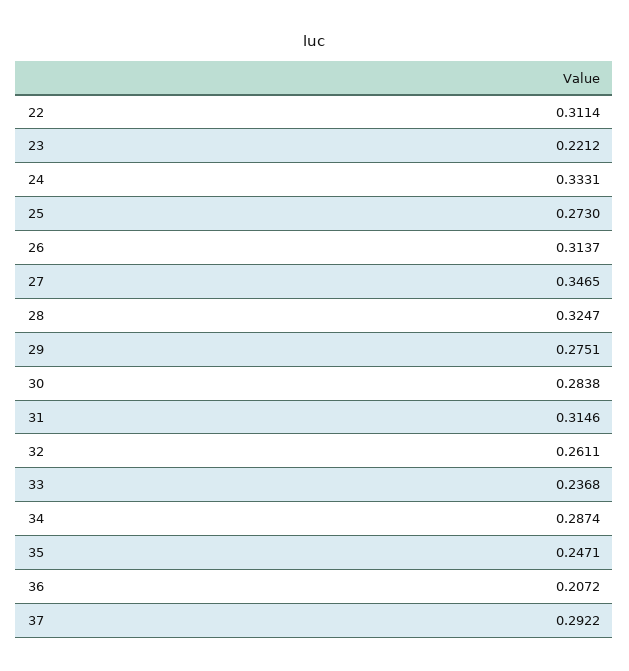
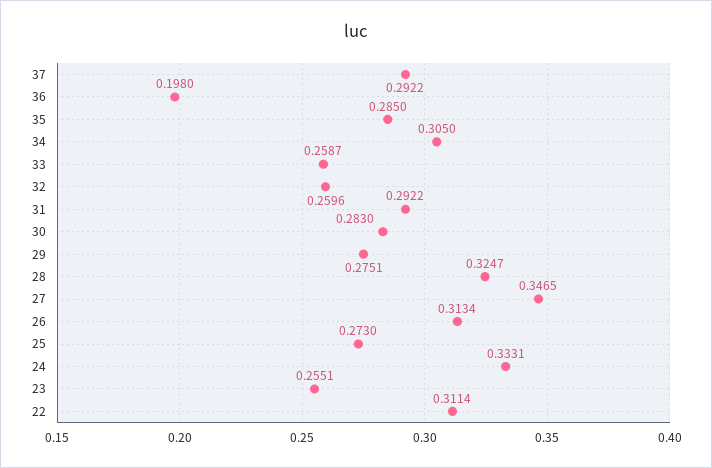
  {
    "22": 0.3114,
-   "23": 0.2212,
+   "23": 0.2551,
    "24": 0.3331,
    "25": 0.273,
-   "26": 0.3137,
+   "26": 0.3134,
    "27": 0.3465,
    "28": 0.3247,
    "29": 0.2751,
-   "30": 0.2838,
+   "30": 0.283,
-   "31": 0.3146,
+   "31": 0.2922,
-   "32": 0.2611,
+   "32": 0.2596,
-   "33": 0.2368,
+   "33": 0.2587,
-   "34": 0.2874,
+   "34": 0.305,
-   "35": 0.2471,
+   "35": 0.285,
-   "36": 0.2072,
+   "36": 0.198,
    "37": 0.2922
  }

